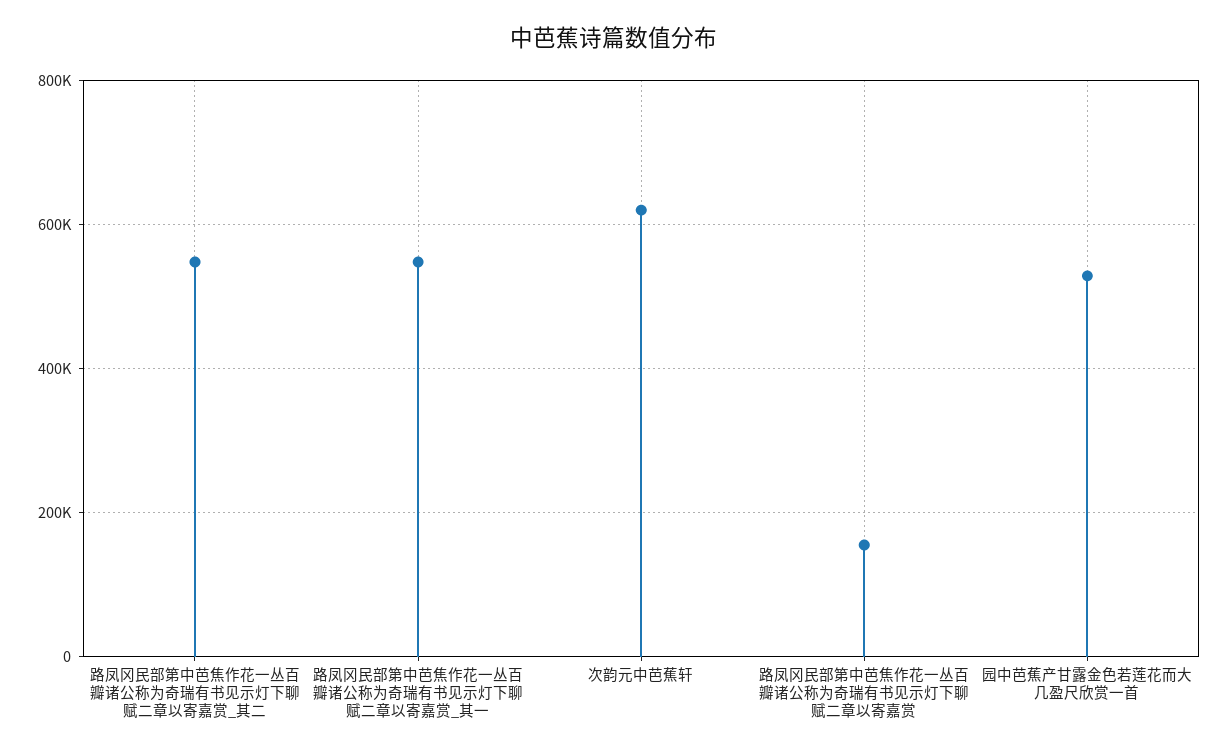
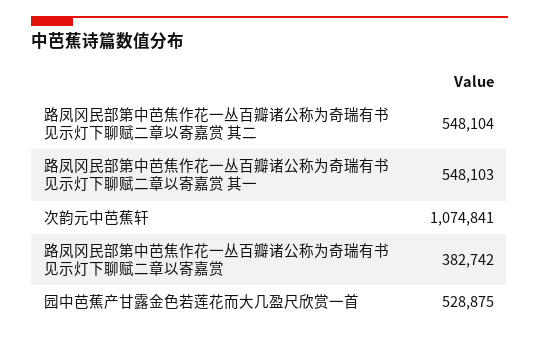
  {
    "路凤冈民部第中芭焦作花一丛百瓣诸公称为奇瑞有书见示灯下聊赋二章以寄嘉赏_其二": 548104,
    "路凤冈民部第中芭焦作花一丛百瓣诸公称为奇瑞有书见示灯下聊赋二章以寄嘉赏_其一": 548103,
-   "次韵元中芭蕉轩": 620000,
+   "次韵元中芭蕉轩": 1074841,
-   "路凤冈民部第中芭焦作花一丛百瓣诸公称为奇瑞有书见示灯下聊赋二章以寄嘉赏": 160000,
+   "路凤冈民部第中芭焦作花一丛百瓣诸公称为奇瑞有书见示灯下聊赋二章以寄嘉赏": 382742,
    "园中芭蕉产甘露金色若莲花而大几盈尺欣赏一首": 528875
  }

